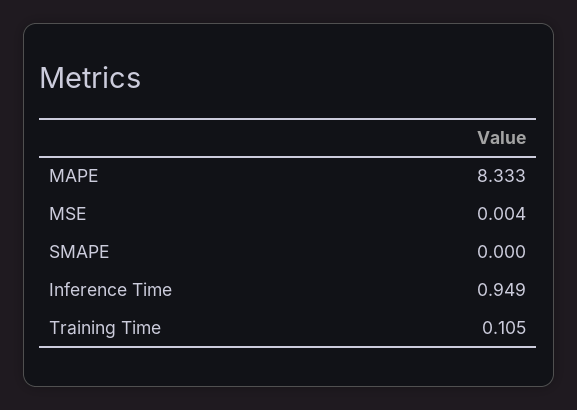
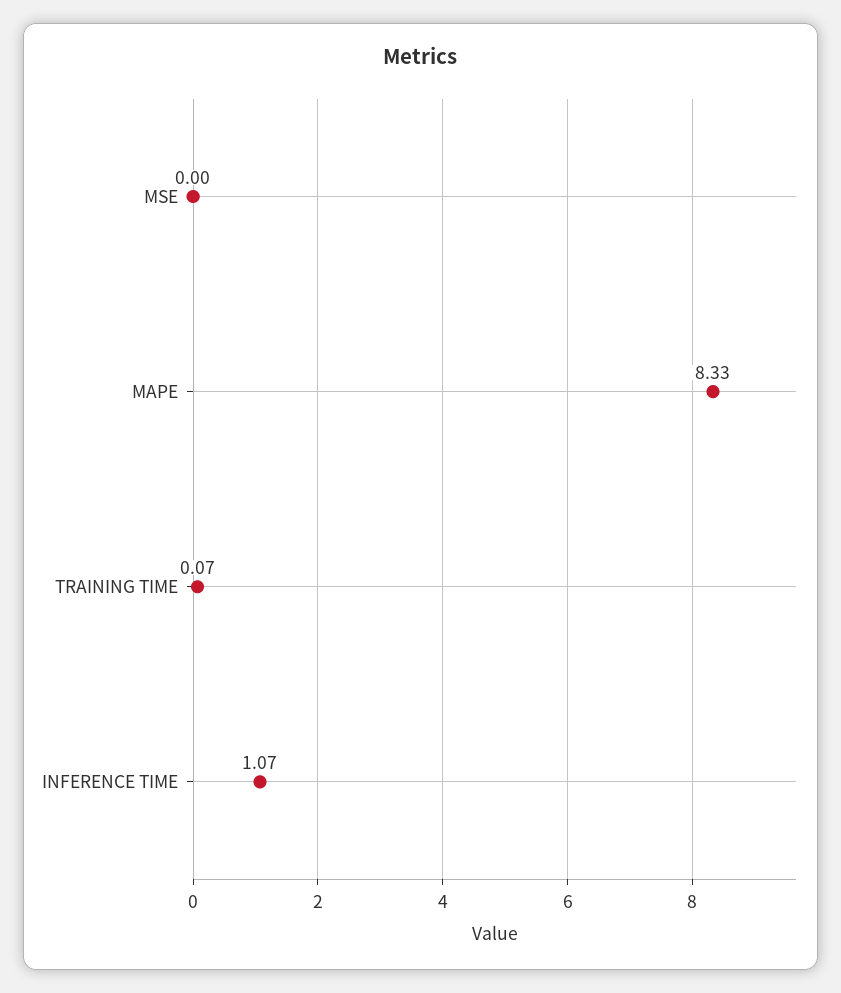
  {
    "MAPE": 8.333,
    "MSE": 0.004,
-   "SMAPE": 0,
-   "Inference Time": 0.949,
+   "Inference Time": 1.07,
-   "Training Time": 0.105
+   "Training Time": 0.07
  }

